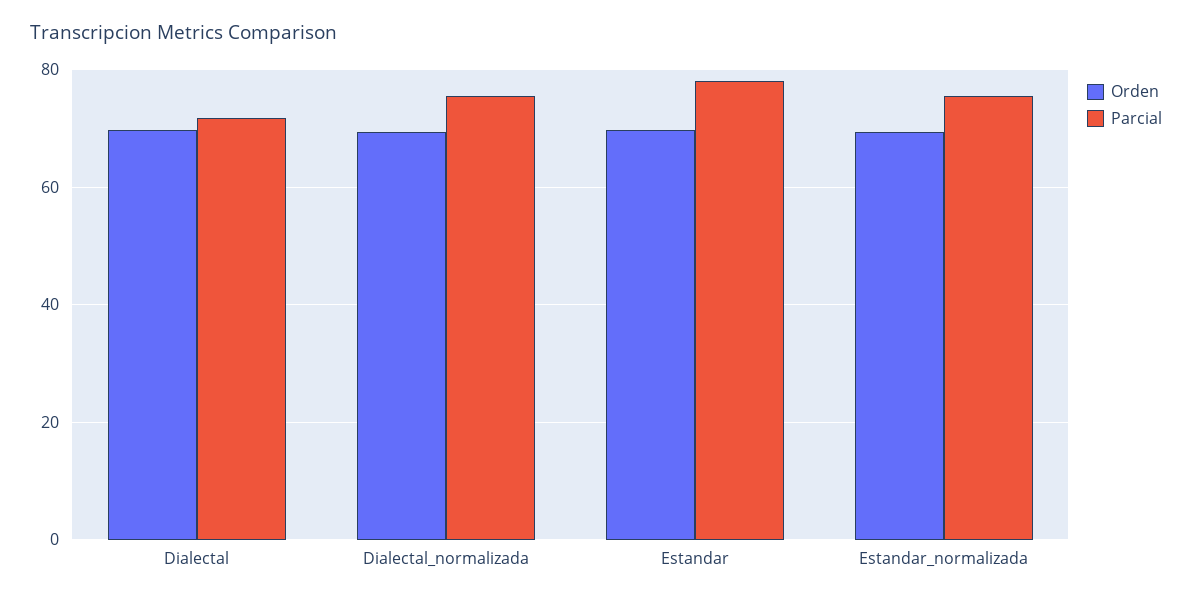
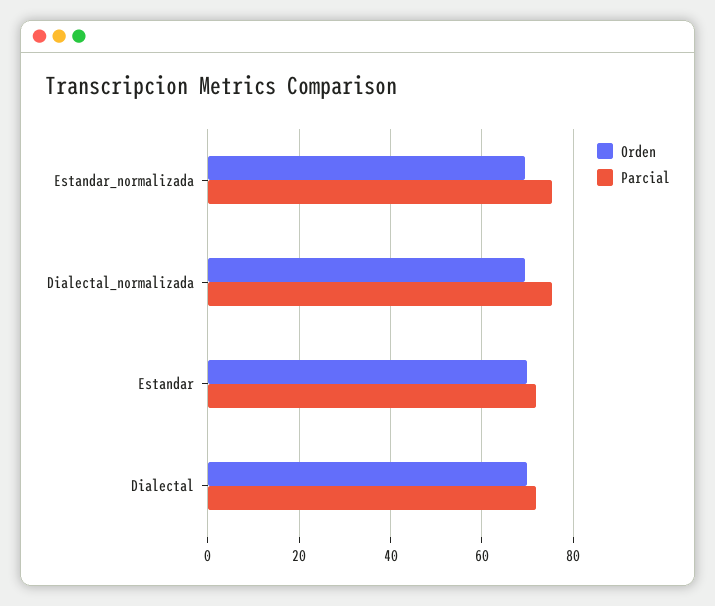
  {
    "Orden": {
      "Dialectal": 70,
      "Dialectal_normalizada": 70,
      "Estandar": 70,
      "Estandar_normalizada": 70
    },
    "Parcial": {
      "Dialectal": 72,
      "Dialectal_normalizada": 76,
-     "Estandar": 78,
+     "Estandar": 72,
      "Estandar_normalizada": 76
    }
  }

